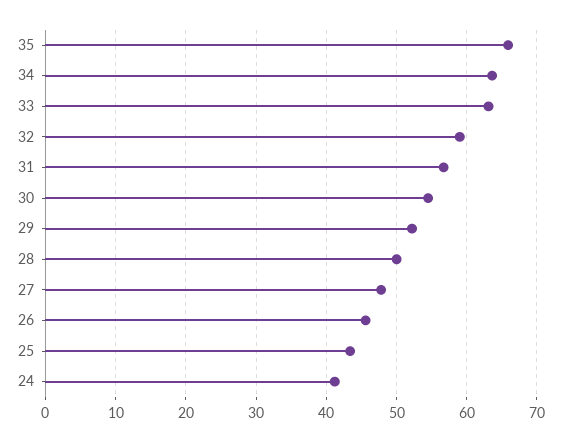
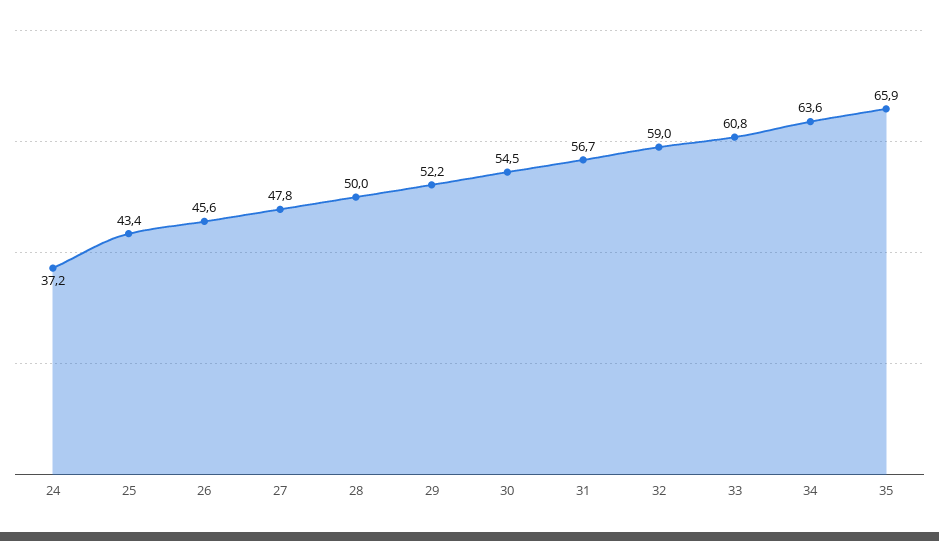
  {
    "35": 65.9,
    "34": 63.6,
-   "33": 63,
+   "33": 60.8,
    "32": 59,
    "31": 56.7,
    "30": 54.5,
    "29": 52.2,
    "28": 50,
    "27": 47.8,
    "26": 45.6,
    "25": 43.4,
-   "24": 41
+   "24": 37.2
  }

